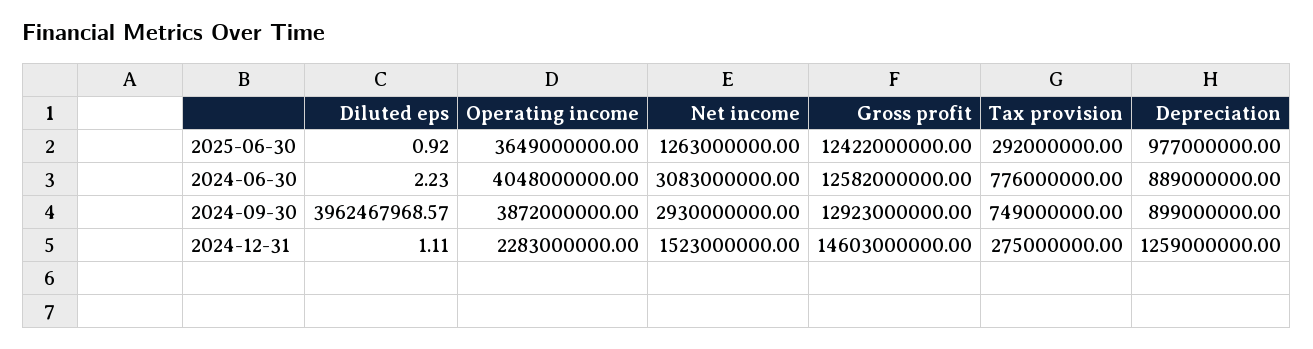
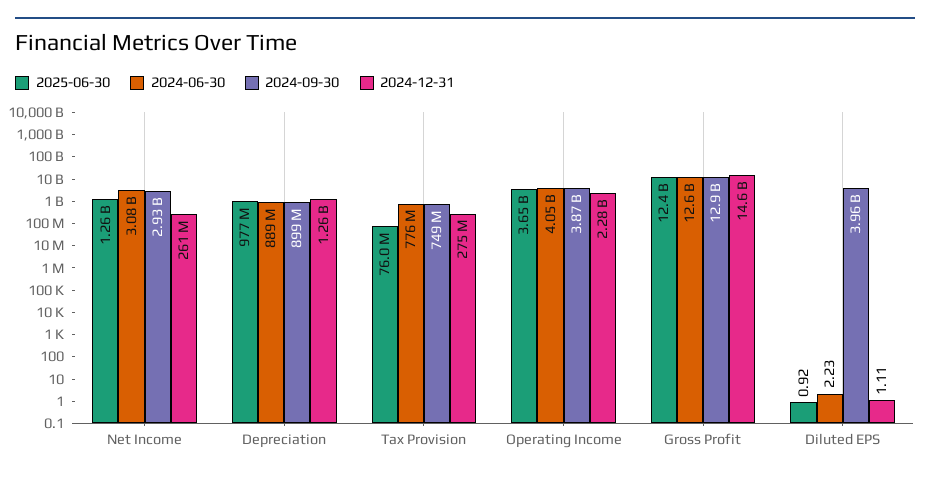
  {
    "2025-06-30": {
      "Diluted eps": 0.92,
      "Operating income": 3649000000,
      "Net income": 1263000000,
      "Gross profit": 12422000000,
-     "Tax provision": 292000000,
+     "Tax provision": 76000000,
      "Depreciation": 977000000
    },
    "2024-06-30": {
      "Diluted eps": 2.23,
      "Operating income": 4048000000,
      "Net income": 3083000000,
      "Gross profit": 12582000000,
      "Tax provision": 776000000,
      "Depreciation": 889000000
    },
    "2024-09-30": {
      "Diluted eps": 3962467968.57,
      "Operating income": 3872000000,
      "Net income": 2930000000,
      "Gross profit": 12923000000,
      "Tax provision": 749000000,
      "Depreciation": 899000000
    },
    "2024-12-31": {
      "Diluted eps": 1.11,
      "Operating income": 2283000000,
-     "Net income": 1523000000,
+     "Net income": 261000000,
      "Gross profit": 14603000000,
      "Tax provision": 275000000,
      "Depreciation": 1259000000
    }
  }

